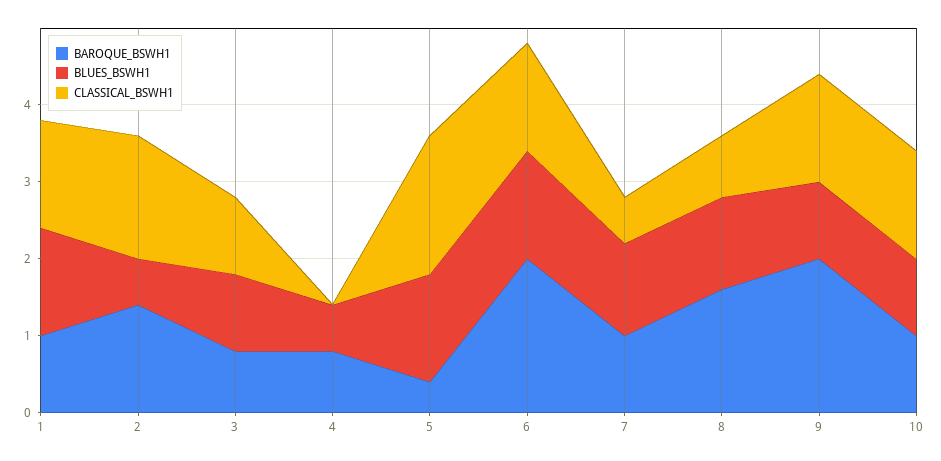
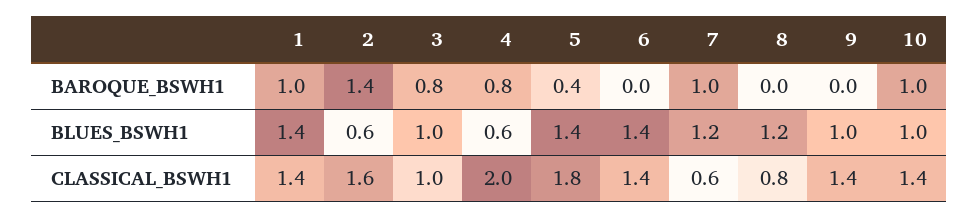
  {
    "BAROQUE_BSWH1": {
      "1": 1,
      "2": 1.4,
      "3": 0.8,
      "4": 0.8,
      "5": 0.4,
-     "6": 2,
+     "6": 0,
      "7": 1,
-     "8": 1.5,
+     "8": 0,
-     "9": 2,
+     "9": 0,
      "10": 1
    },
    "BLUES_BSWH1": {
      "1": 1.4,
      "2": 0.6,
      "3": 1,
      "4": 0.6,
      "5": 1.4,
      "6": 1.4,
      "7": 1.2,
      "8": 1.2,
      "9": 1,
      "10": 1
    },
    "CLASSICAL_BSWH1": {
      "1": 1.4,
      "2": 1.6,
      "3": 1,
-     "4": 0,
+     "4": 2,
      "5": 1.8,
      "6": 1.4,
      "7": 0.6,
      "8": 0.8,
      "9": 1.4,
      "10": 1.4
    }
  }

